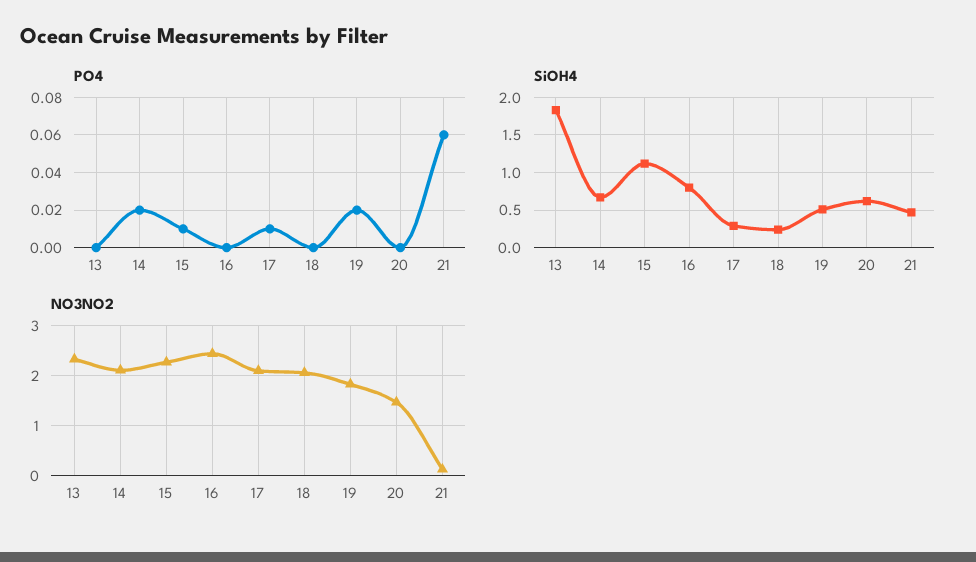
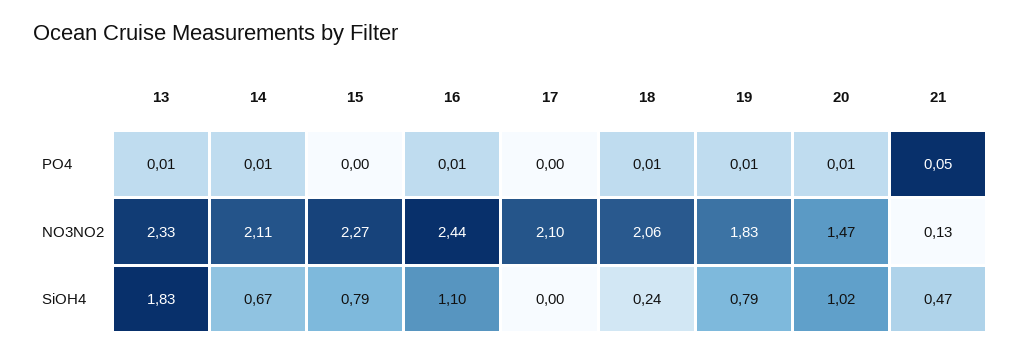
  {
    "PO4": {
-     "13": 0,
+     "13": 0.01,
-     "14": 0.02,
+     "14": 0.01,
-     "15": 0.01,
+     "15": 0,
-     "16": 0,
+     "16": 0.01,
-     "17": 0.01,
+     "17": 0,
-     "18": 0,
+     "18": 0.01,
-     "19": 0.02,
+     "19": 0.01,
-     "20": 0,
+     "20": 0.01,
-     "21": 0.06
+     "21": 0.05
    },
    "SiOH4": {
      "13": 1.83,
      "14": 0.67,
-     "15": 1.1,
+     "15": 0.79,
-     "16": 0.8,
+     "16": 1.1,
-     "17": 0.3,
+     "17": 0,
      "18": 0.24,
-     "19": 0.5,
+     "19": 0.79,
-     "20": 0.6,
+     "20": 1.02,
      "21": 0.47
    },
    "NO3NO2": {
      "13": 2.33,
      "14": 2.11,
      "15": 2.27,
      "16": 2.44,
      "17": 2.1,
      "18": 2.06,
      "19": 1.83,
      "20": 1.47,
      "21": 0.13
    }
  }

